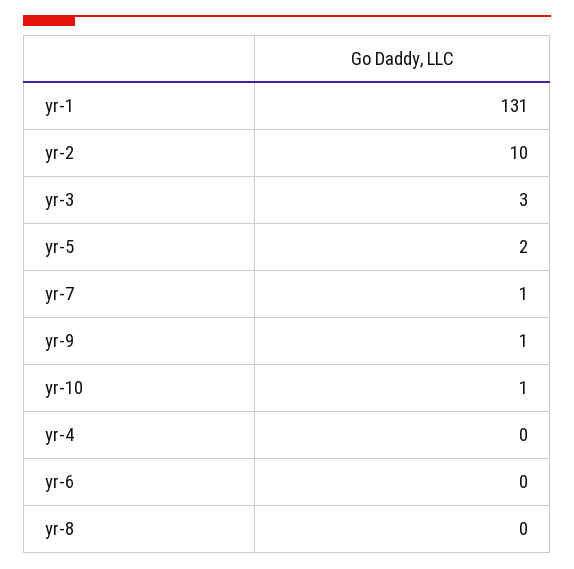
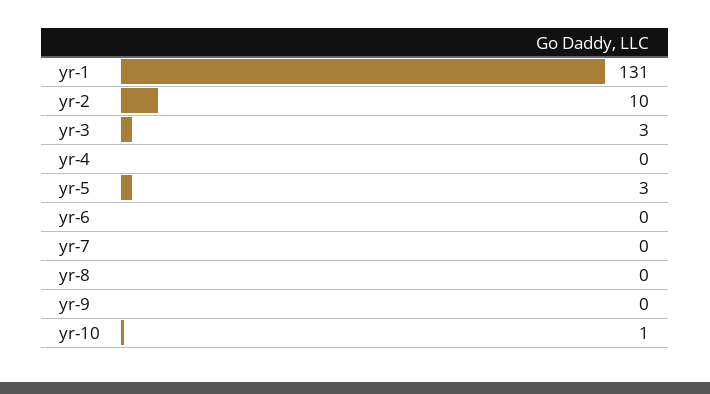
  {
    "yr-1": 131,
    "yr-2": 10,
    "yr-3": 3,
-   "yr-5": 2,
+   "yr-5": 3,
-   "yr-7": 1,
+   "yr-7": 0,
-   "yr-9": 1,
+   "yr-9": 0,
    "yr-10": 1,
    "yr-4": 0,
    "yr-6": 0,
    "yr-8": 0
  }

